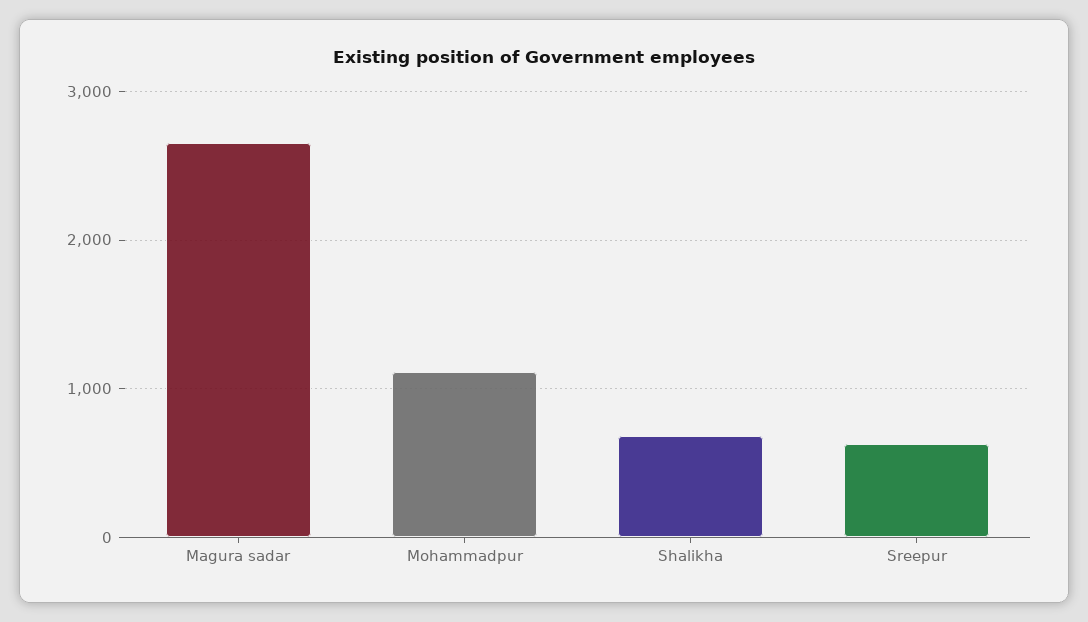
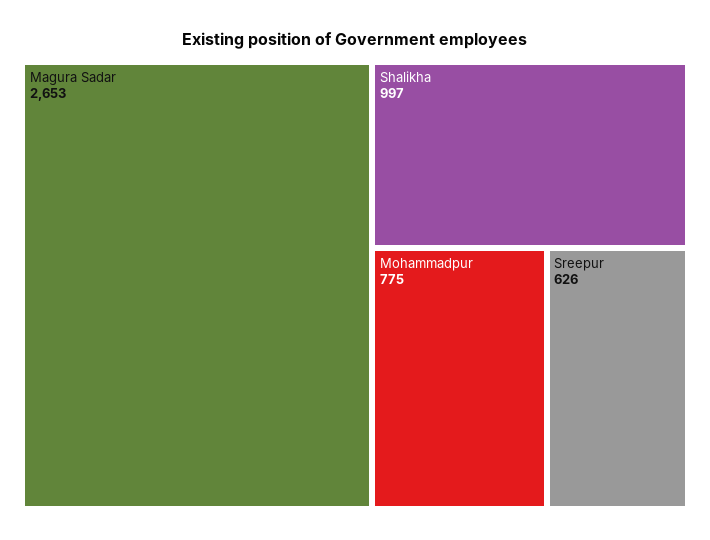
  {
    "Magura sadar": 2653,
-   "Mohammadpur": 1100,
+   "Mohammadpur": 775,
-   "Shalikha": 700,
+   "Shalikha": 997,
    "Sreepur": 626
  }

